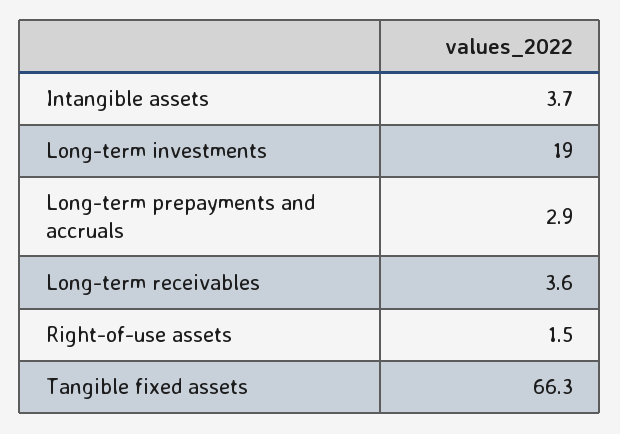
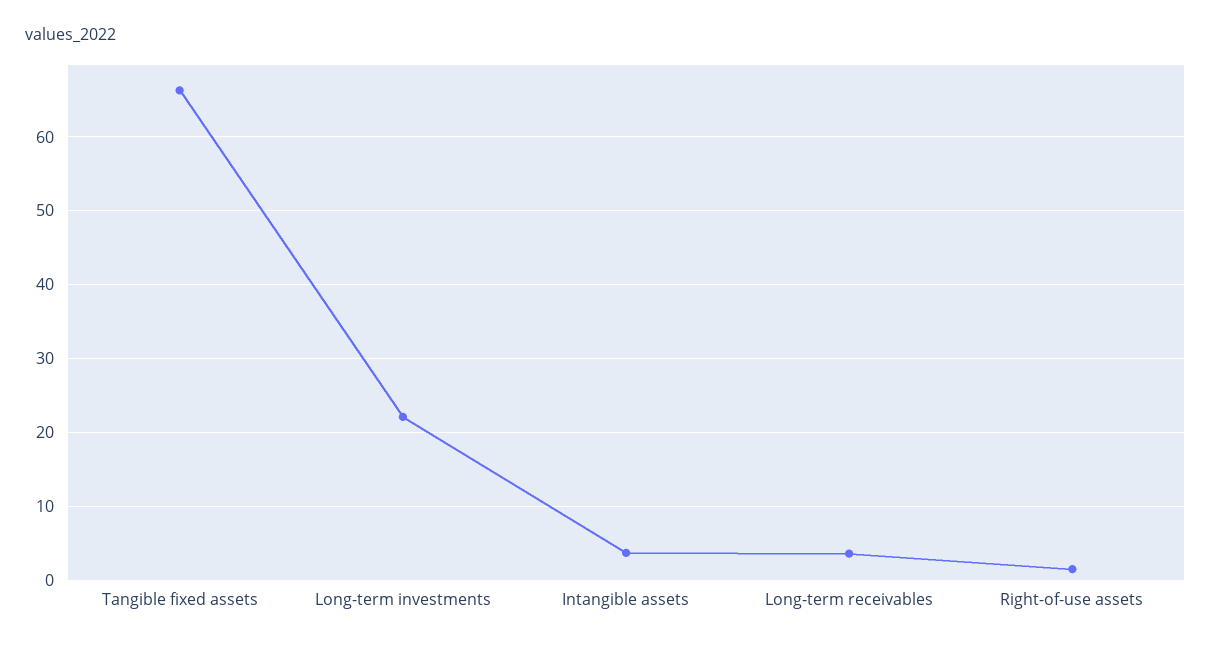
  {
    "Intangible assets": 3.7,
-   "Long-term investments": 19,
+   "Long-term investments": 22,
-   "Long-term prepayments and accruals": 2.9,
    "Long-term receivables": 3.6,
    "Right-of-use assets": 1.5,
    "Tangible fixed assets": 66.3
  }

